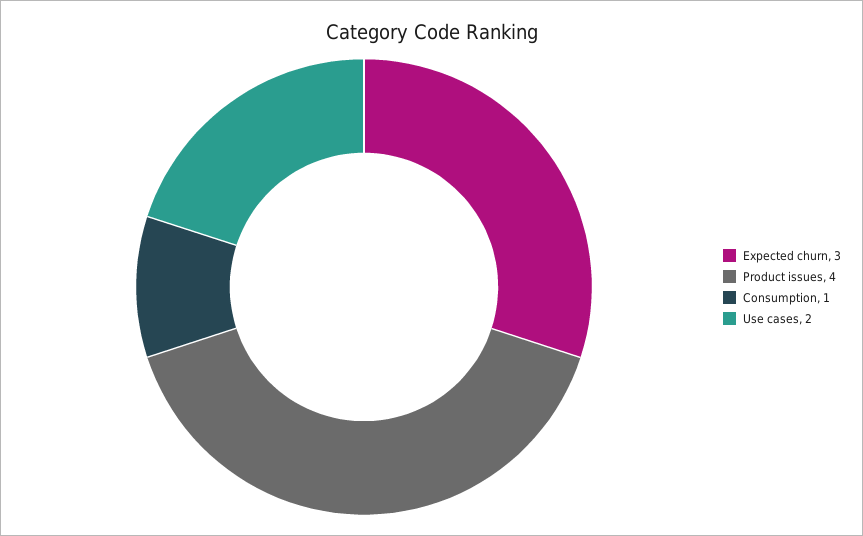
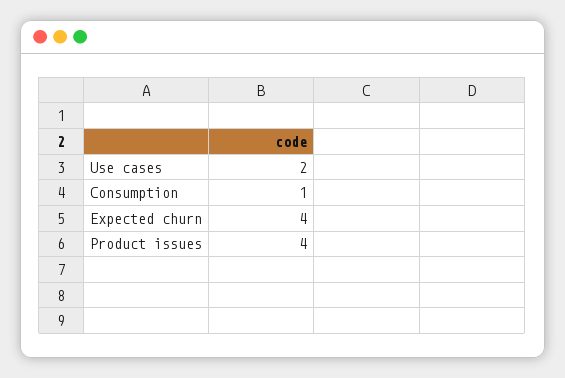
  {
-   "Expected churn": 3,
+   "Expected churn": 4,
    "Product issues": 4,
    "Consumption": 1,
    "Use cases": 2
  }

